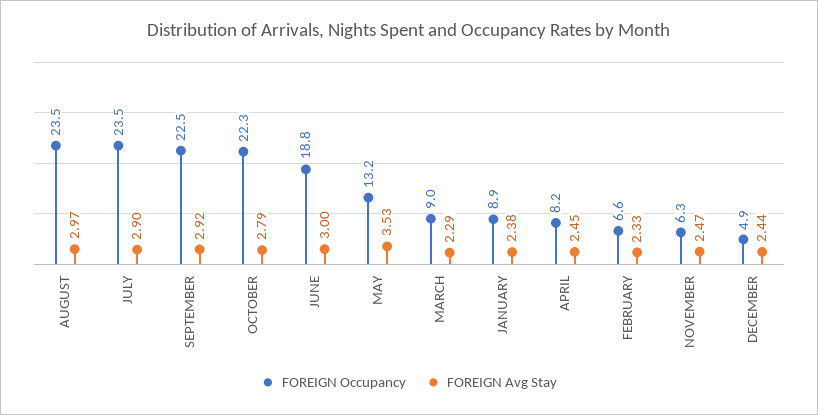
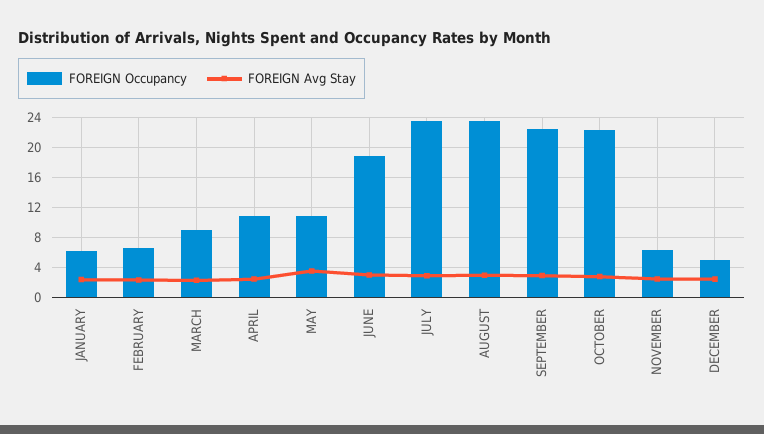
  {
    "FOREIGN Occupancy": {
      "AUGUST": 23.5,
      "JULY": 23.5,
      "SEPTEMBER": 22.5,
      "OCTOBER": 22.3,
      "JUNE": 18.8,
-     "MAY": 13.2,
+     "MAY": 11,
      "MARCH": 9,
-     "JANUARY": 8.9,
+     "JANUARY": 6,
-     "APRIL": 8.2,
+     "APRIL": 11,
      "FEBRUARY": 6.6,
      "NOVEMBER": 6.3,
      "DECEMBER": 4.9
    },
    "FOREIGN Avg Stay": {
      "AUGUST": 2.97,
      "JULY": 2.9,
      "SEPTEMBER": 2.92,
      "OCTOBER": 2.79,
      "JUNE": 3,
      "MAY": 3.53,
      "MARCH": 2.29,
      "JANUARY": 2.38,
      "APRIL": 2.45,
      "FEBRUARY": 2.33,
      "NOVEMBER": 2.47,
      "DECEMBER": 2.44
    }
  }

